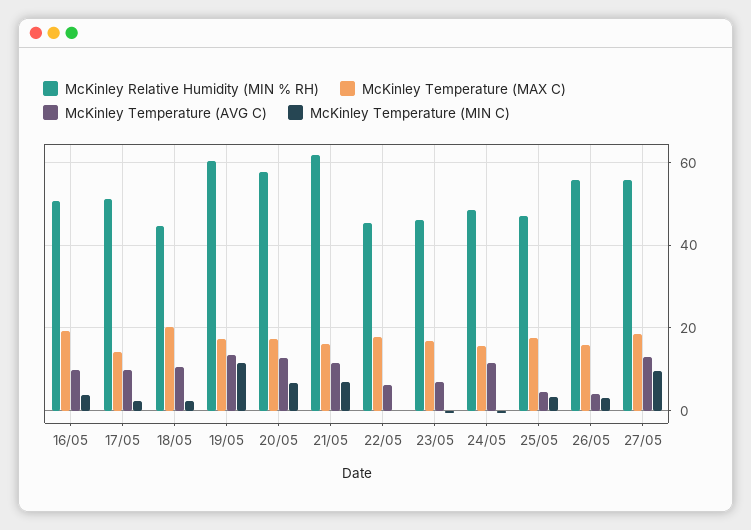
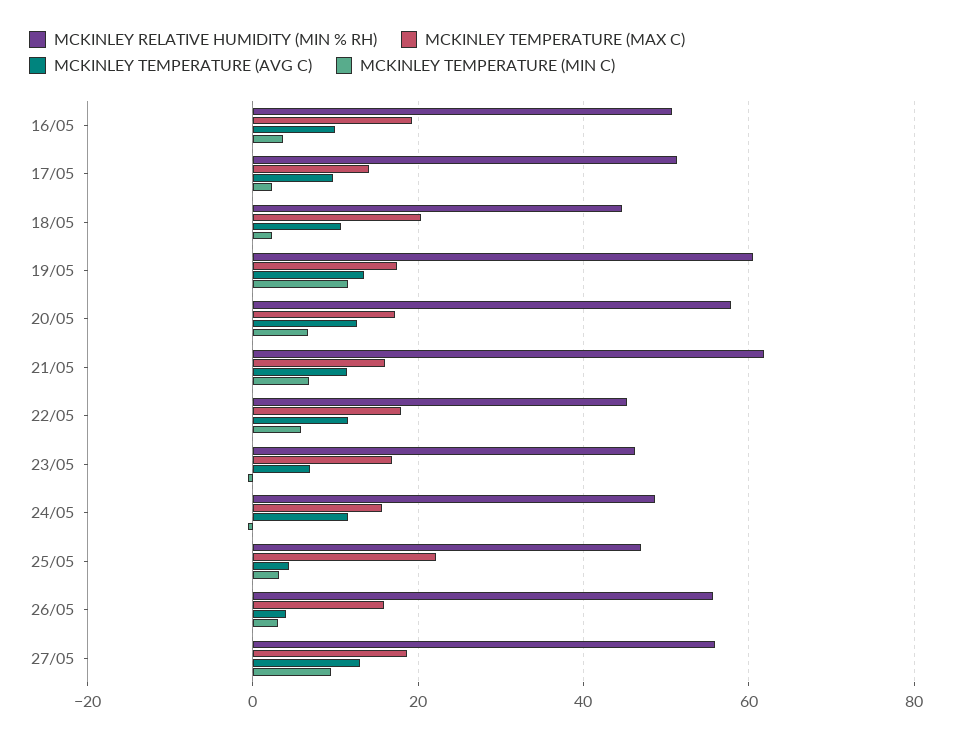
  {
    "McKinley Relative Humidity (MIN % RH)": {
      "16/05": 50,
      "17/05": 52,
      "18/05": 44,
      "19/05": 60,
      "20/05": 58,
      "21/05": 62,
      "22/05": 46,
      "23/05": 46,
      "24/05": 48,
      "25/05": 48,
      "26/05": 56,
      "27/05": 56
    },
    "McKinley Temperature (MAX C)": {
      "16/05": 20,
      "17/05": 14,
      "18/05": 20,
      "19/05": 18,
      "20/05": 18,
      "21/05": 16,
      "22/05": 18,
      "23/05": 16,
      "24/05": 16,
-     "25/05": 18,
+     "25/05": 22,
      "26/05": 16,
      "27/05": 18
    },
    "McKinley Temperature (AVG C)": {
      "16/05": 10,
      "17/05": 10,
      "18/05": 10,
      "19/05": 14,
      "20/05": 12,
      "21/05": 12,
-     "22/05": 6,
+     "22/05": 12,
      "23/05": 6,
      "24/05": 12,
      "25/05": 4,
      "26/05": 4,
      "27/05": 14
    },
    "McKinley Temperature (MIN C)": {
      "16/05": 4,
      "17/05": 2,
      "18/05": 2,
      "19/05": 12,
      "20/05": 6,
      "21/05": 6,
-     "22/05": 0,
+     "22/05": 6,
      "23/05": 0,
      "24/05": 0,
      "25/05": 4,
      "26/05": 4,
      "27/05": 10
    }
  }

